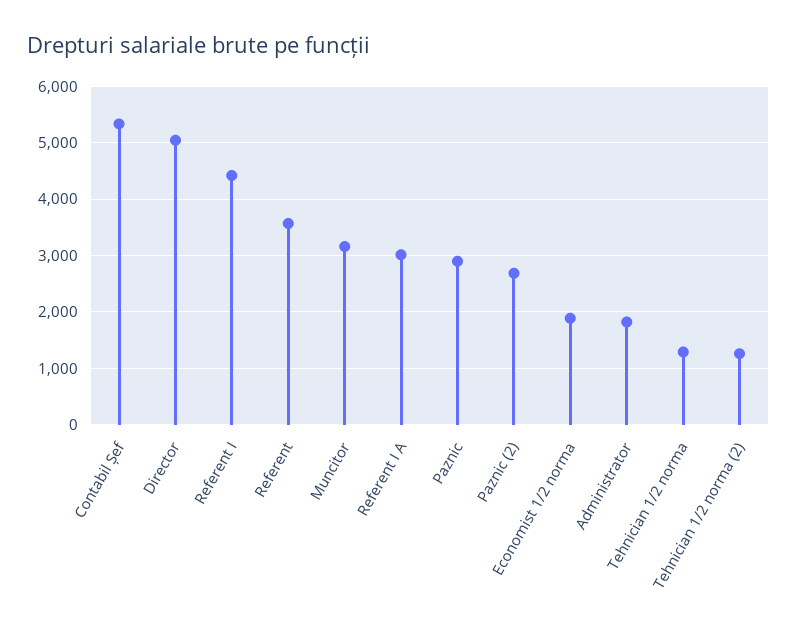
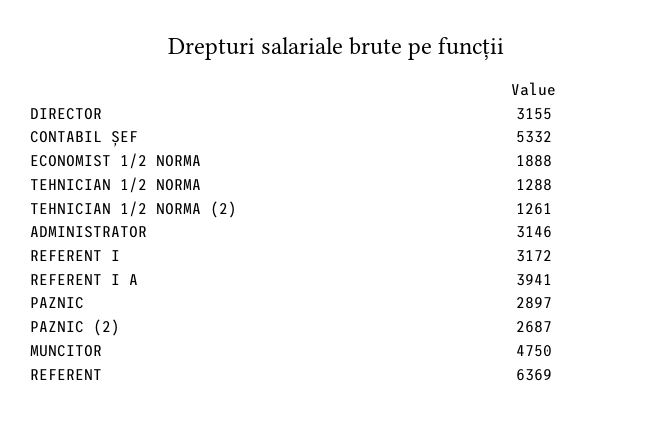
  {
    "Contabil Șef": 5332,
-   "Director": 5000,
+   "Director": 3155,
-   "Referent I": 4400,
+   "Referent I": 3172,
-   "Referent": 3600,
+   "Referent": 6369,
-   "Muncitor": 3200,
+   "Muncitor": 4750,
-   "Referent I A": 3000,
+   "Referent I A": 3941,
    "Paznic": 2897,
    "Paznic (2)": 2687,
    "Economist 1/2 norma": 1888,
-   "Administrator": 1800,
+   "Administrator": 3146,
    "Tehnician 1/2 norma": 1288,
    "Tehnician 1/2 norma (2)": 1261
  }

